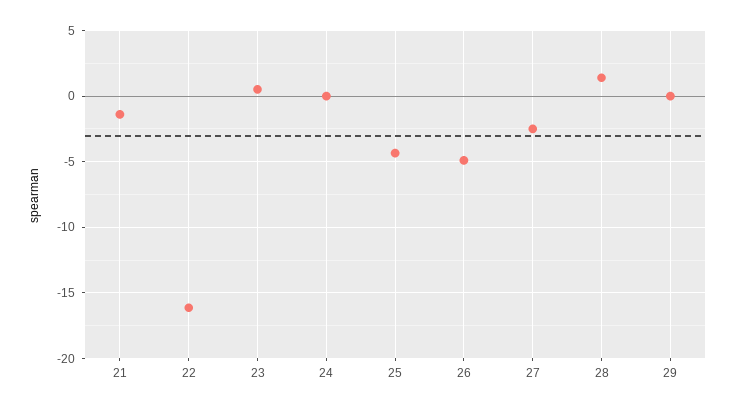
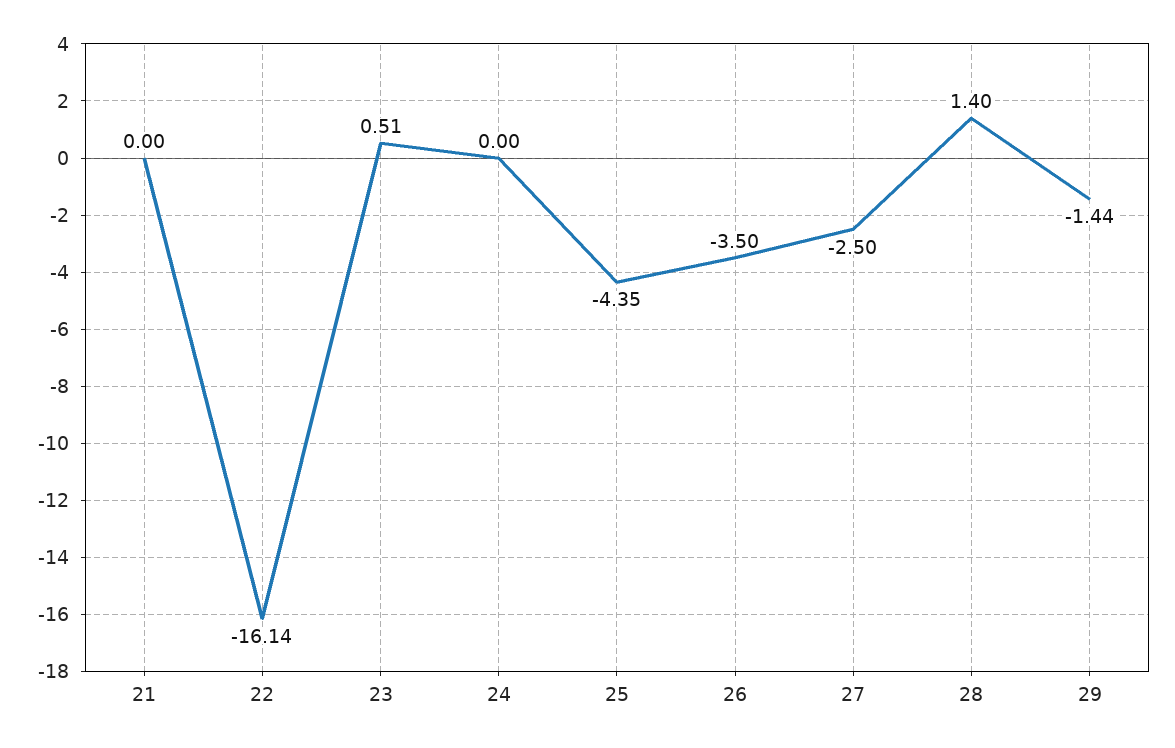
  {
-   "21": -1.5,
+   "21": 0,
    "22": -16.14,
    "23": 0.51,
    "24": 0,
    "25": -4.35,
-   "26": -5,
+   "26": -3.5,
    "27": -2.5,
    "28": 1.4,
-   "29": 0
+   "29": -1.44
  }

